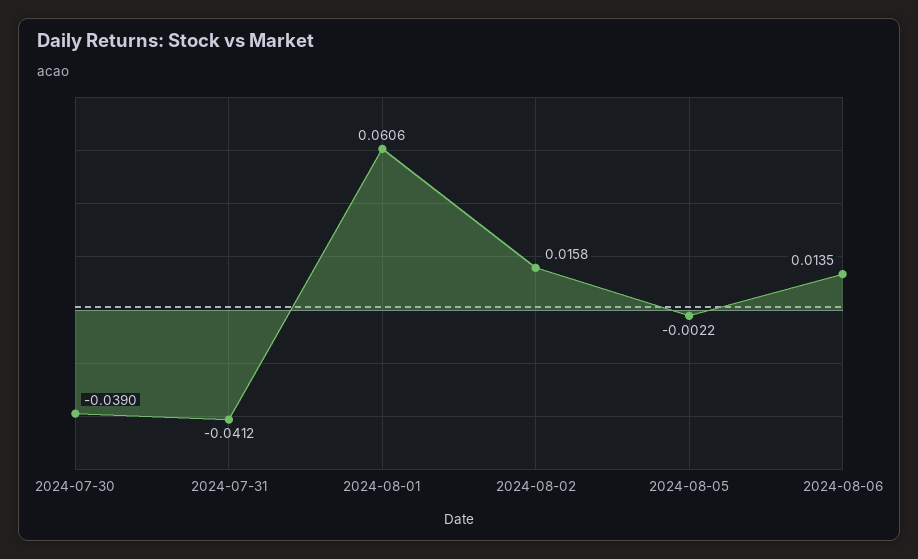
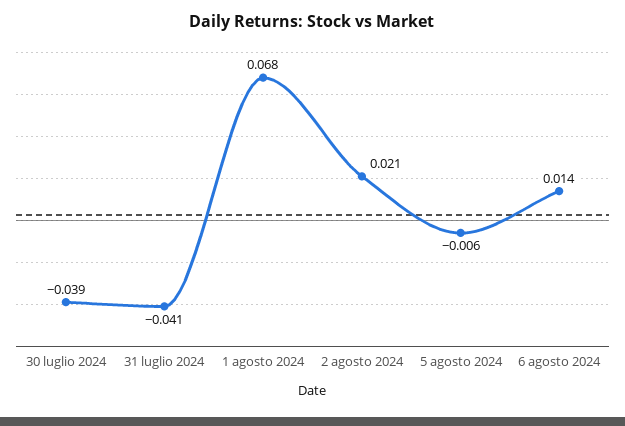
  {
    "2024-07-30": -0.039,
    "2024-07-31": -0.0412,
-   "2024-08-01": 0.0606,
+   "2024-08-01": 0.068,
-   "2024-08-02": 0.0158,
+   "2024-08-02": 0.021,
-   "2024-08-05": -0.0022,
+   "2024-08-05": -0.006,
    "2024-08-06": 0.0135
  }

